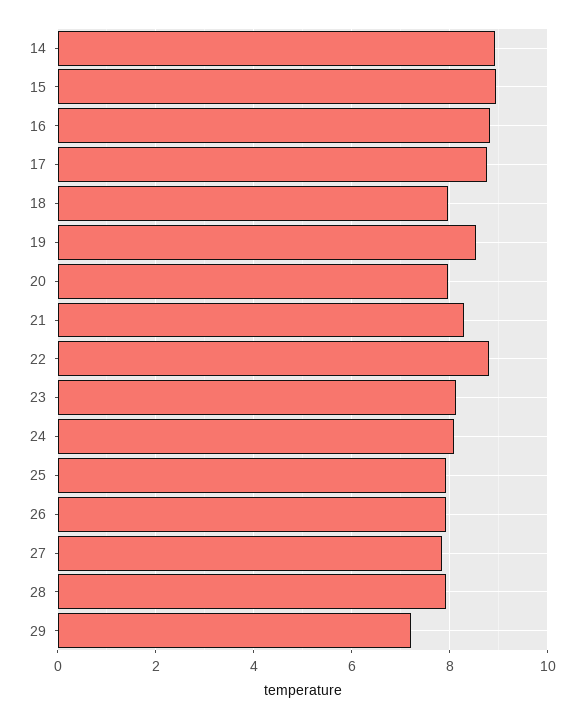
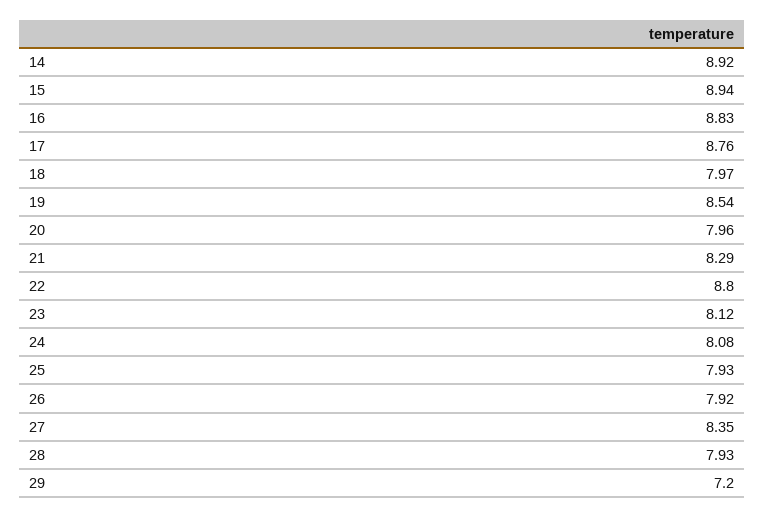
  {
    "14": 8.92,
    "15": 8.94,
    "16": 8.83,
    "17": 8.76,
    "18": 7.97,
    "19": 8.54,
    "20": 7.96,
    "21": 8.29,
    "22": 8.8,
    "23": 8.12,
    "24": 8.08,
    "25": 7.93,
    "26": 7.92,
-   "27": 7.8,
+   "27": 8.35,
    "28": 7.93,
    "29": 7.2
  }

